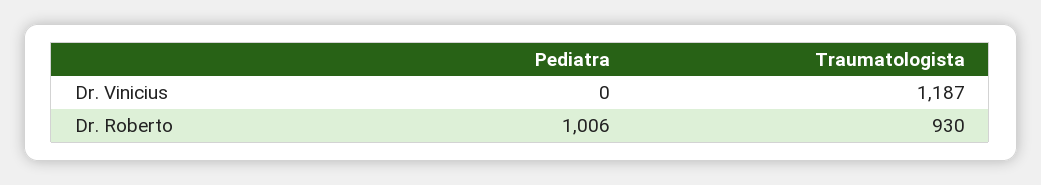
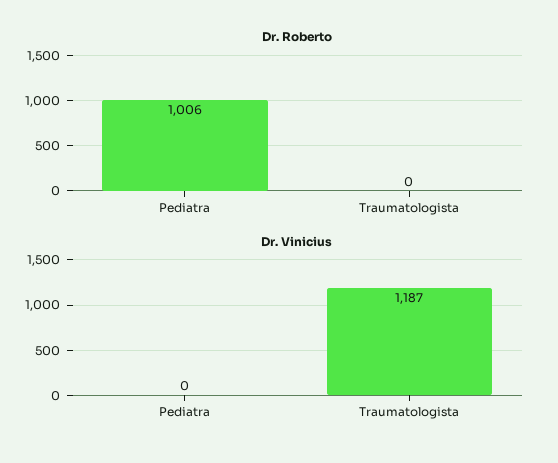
  {
    "Dr. Vinicius": {
      "Pediatra": 0,
      "Traumatologista": 1187
    },
    "Dr. Roberto": {
      "Pediatra": 1006,
-     "Traumatologista": 930
+     "Traumatologista": 0
    }
  }

